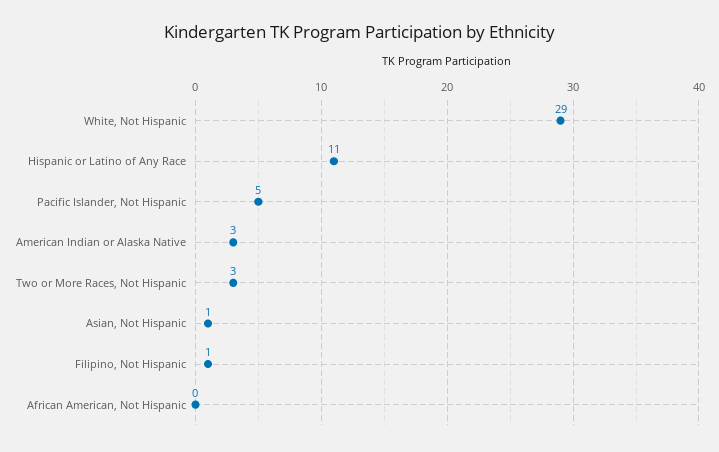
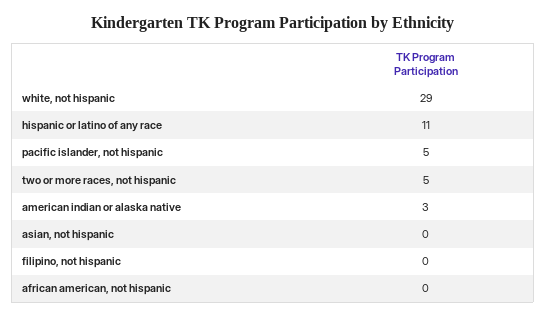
  {
    "White, Not Hispanic": 29,
    "Hispanic or Latino of Any Race": 11,
    "Pacific Islander, Not Hispanic": 5,
    "American Indian or Alaska Native": 3,
-   "Two or More Races, Not Hispanic": 3,
+   "Two or More Races, Not Hispanic": 5,
-   "Asian, Not Hispanic": 1,
+   "Asian, Not Hispanic": 0,
-   "Filipino, Not Hispanic": 1,
+   "Filipino, Not Hispanic": 0,
    "African American, Not Hispanic": 0
  }

